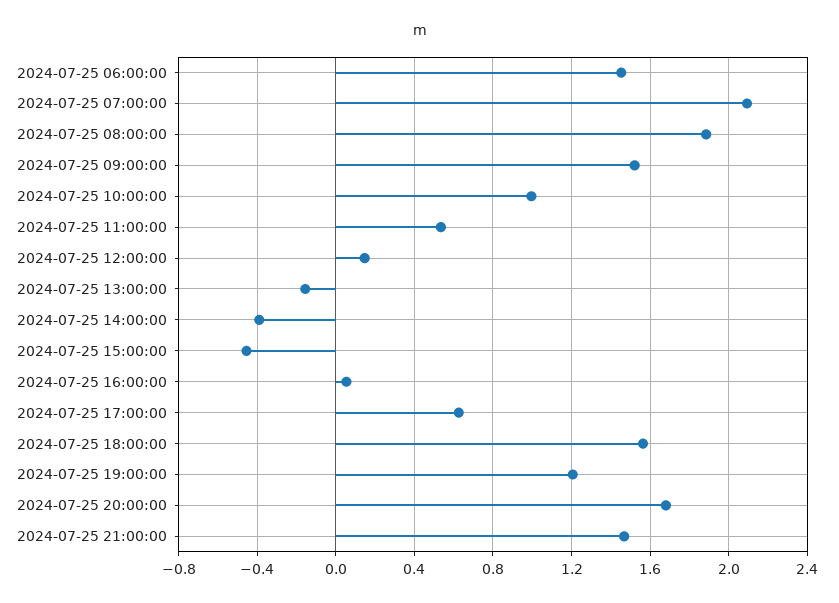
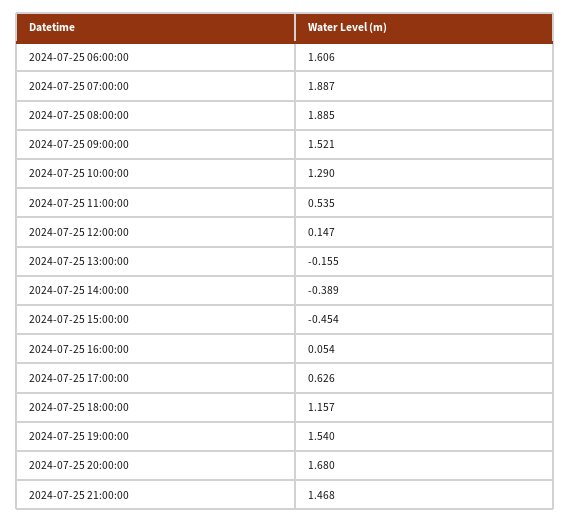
  {
-   "2024-07-25 06:00:00": 1.45,
+   "2024-07-25 06:00:00": 1.606,
-   "2024-07-25 07:00:00": 2.1,
+   "2024-07-25 07:00:00": 1.887,
    "2024-07-25 08:00:00": 1.885,
    "2024-07-25 09:00:00": 1.521,
-   "2024-07-25 10:00:00": 1,
+   "2024-07-25 10:00:00": 1.29,
    "2024-07-25 11:00:00": 0.535,
    "2024-07-25 12:00:00": 0.147,
    "2024-07-25 13:00:00": -0.155,
    "2024-07-25 14:00:00": -0.389,
    "2024-07-25 15:00:00": -0.454,
    "2024-07-25 16:00:00": 0.054,
    "2024-07-25 17:00:00": 0.626,
-   "2024-07-25 18:00:00": 1.55,
+   "2024-07-25 18:00:00": 1.157,
-   "2024-07-25 19:00:00": 1.2,
+   "2024-07-25 19:00:00": 1.54,
    "2024-07-25 20:00:00": 1.68,
    "2024-07-25 21:00:00": 1.468
  }

